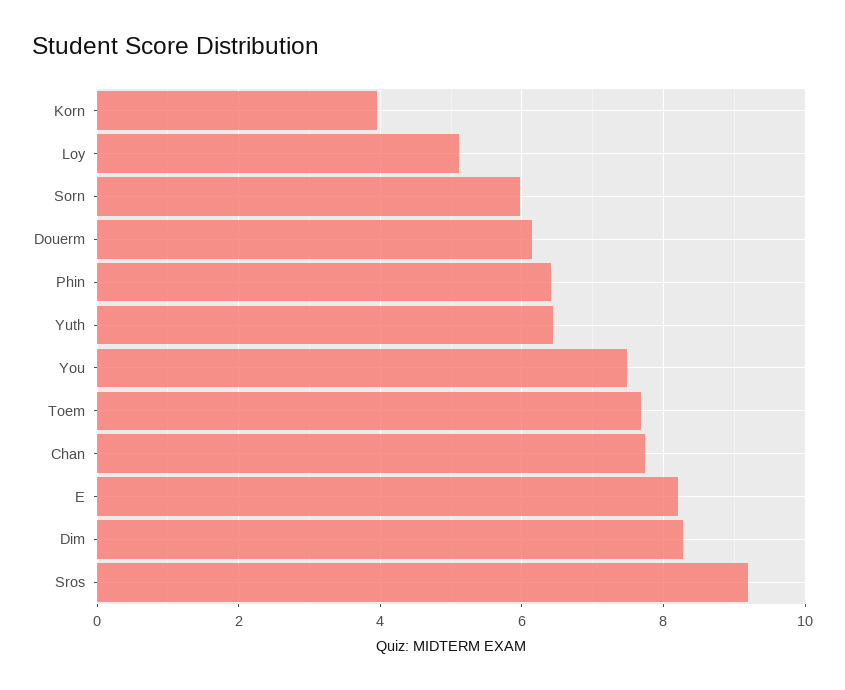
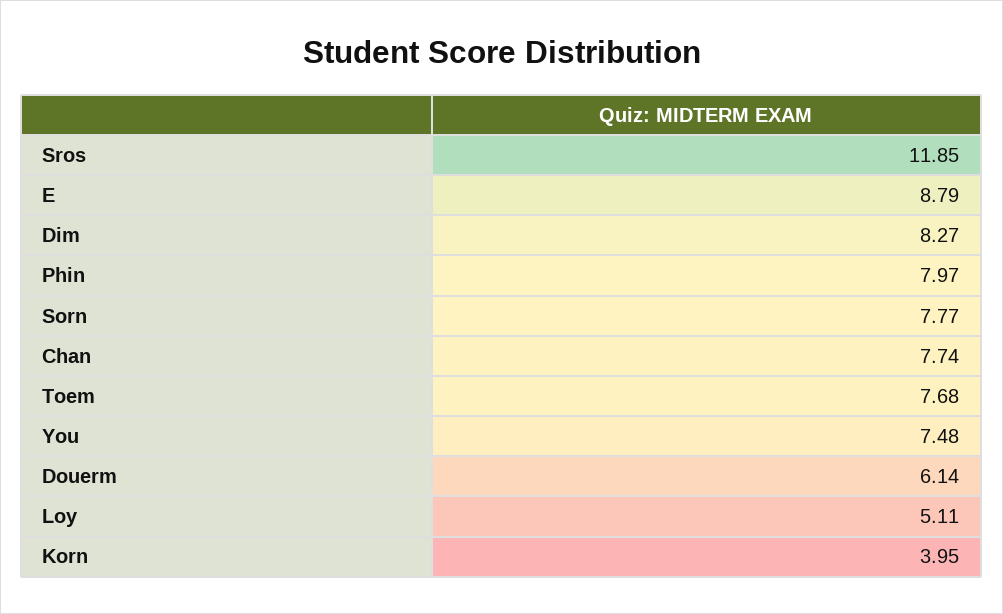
  {
    "Korn": 3.95,
    "Loy": 5.11,
-   "Sorn": 6,
+   "Sorn": 7.77,
    "Douerm": 6.14,
-   "Phin": 6.4,
+   "Phin": 7.97,
-   "Yuth": 6.4,
    "You": 7.48,
    "Toem": 7.68,
    "Chan": 7.74,
-   "E": 8.2,
+   "E": 8.79,
    "Dim": 8.27,
-   "Sros": 9.2
+   "Sros": 11.85
  }

